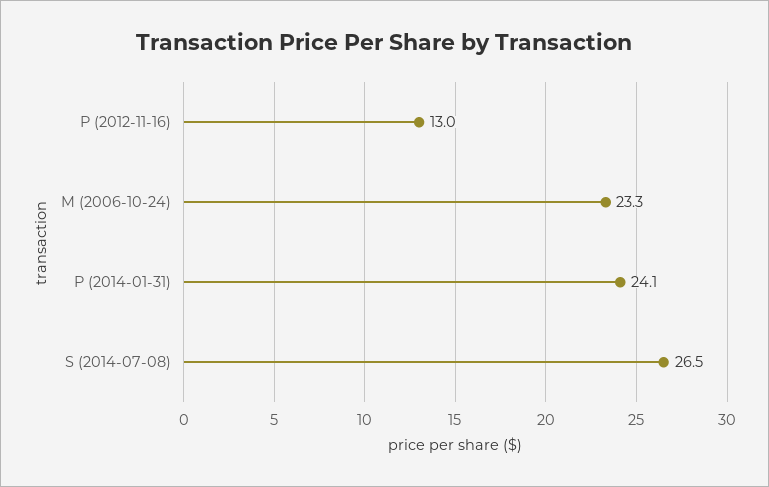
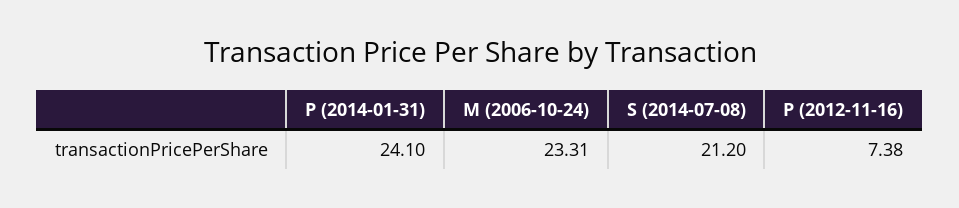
  {
-   "P (2012-11-16)": 13,
+   "P (2012-11-16)": 7.38,
    "M (2006-10-24)": 23.31,
    "P (2014-01-31)": 24.1,
-   "S (2014-07-08)": 26.5
+   "S (2014-07-08)": 21.2
  }

